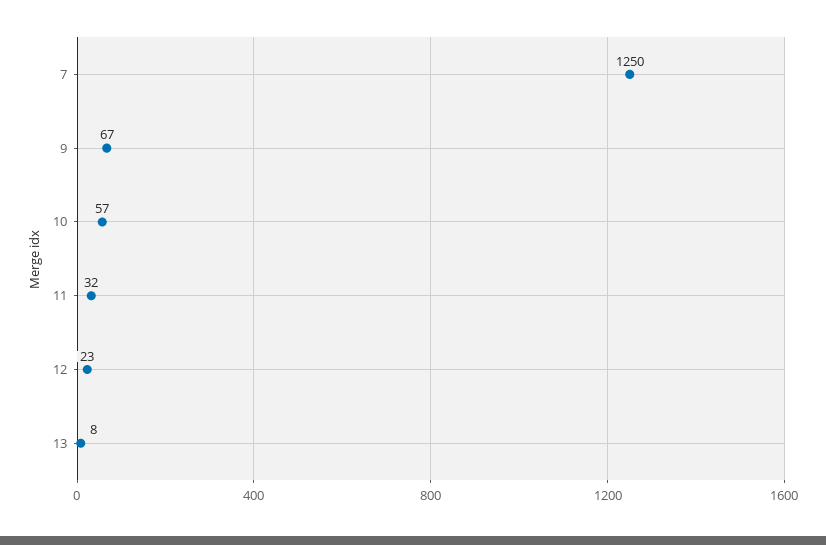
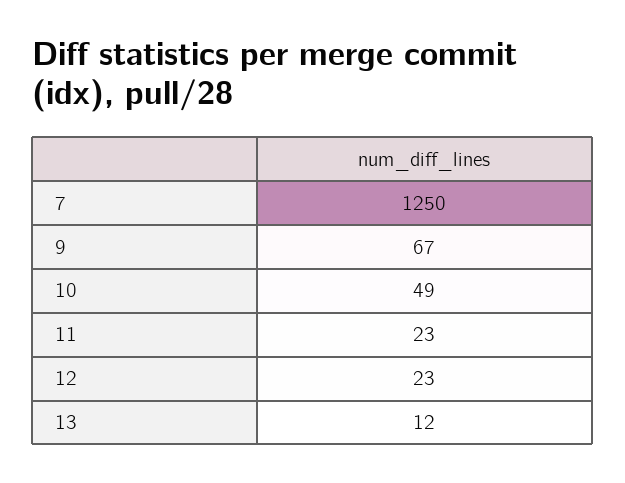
  {
    "7": 1250,
    "9": 67,
-   "10": 57,
+   "10": 49,
-   "11": 32,
+   "11": 23,
    "12": 23,
-   "13": 8
+   "13": 12
  }

